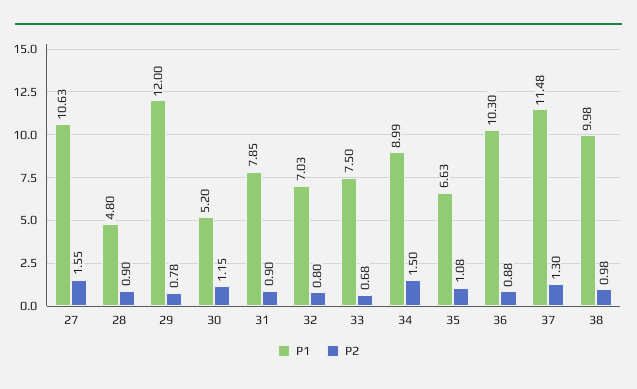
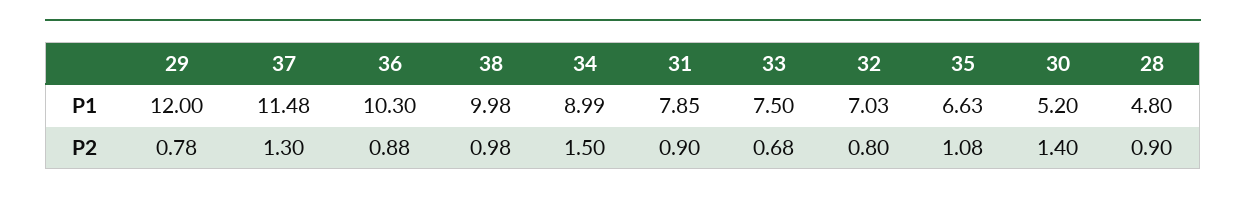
  {
    "P1": {
-     "27": 10.63,
      "28": 4.8,
      "29": 12,
      "30": 5.2,
      "31": 7.85,
      "32": 7.03,
      "33": 7.5,
      "34": 8.99,
      "35": 6.63,
      "36": 10.3,
      "37": 11.48,
      "38": 9.98
    },
    "P2": {
-     "27": 1.55,
      "28": 0.9,
      "29": 0.78,
-     "30": 1.15,
+     "30": 1.4,
      "31": 0.9,
      "32": 0.8,
      "33": 0.68,
      "34": 1.5,
      "35": 1.08,
      "36": 0.88,
      "37": 1.3,
      "38": 0.98
    }
  }

